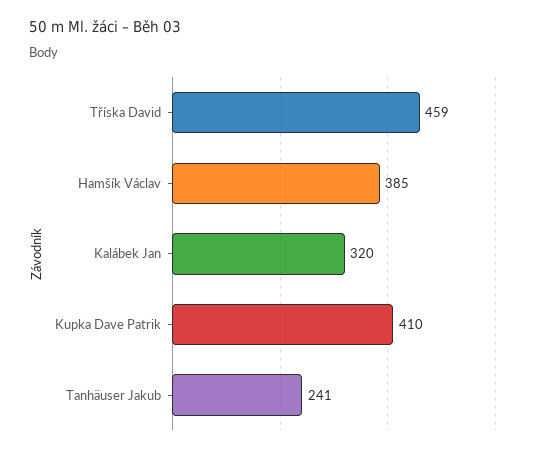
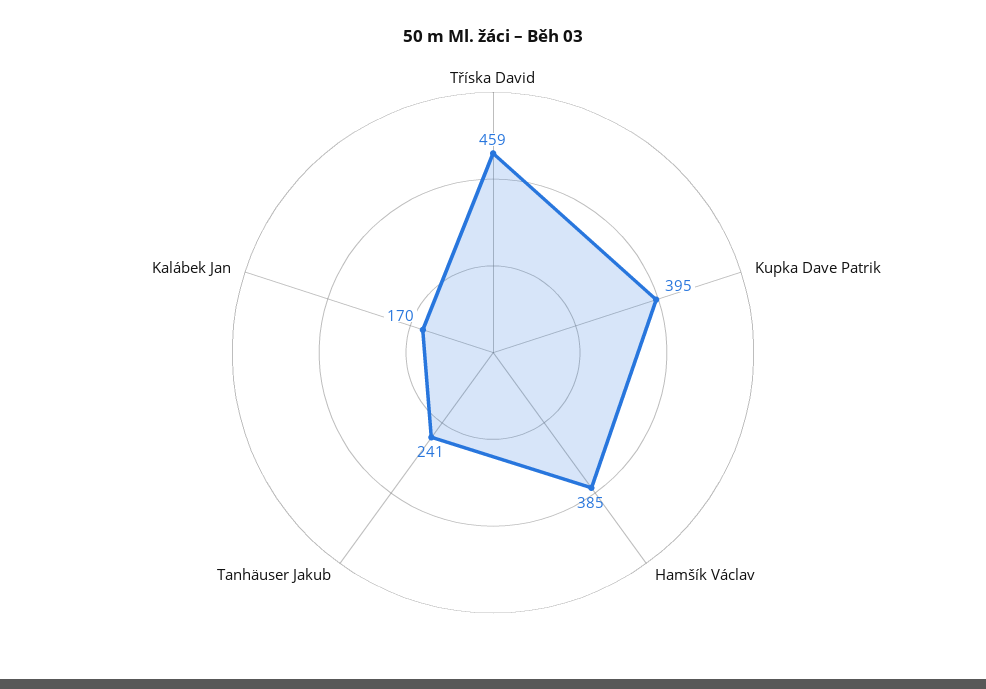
  {
    "Tříska David": 459,
    "Hamšík Václav": 385,
-   "Kalábek Jan": 320,
+   "Kalábek Jan": 170,
-   "Kupka Dave Patrik": 410,
+   "Kupka Dave Patrik": 395,
    "Tanhäuser Jakub": 241
  }

